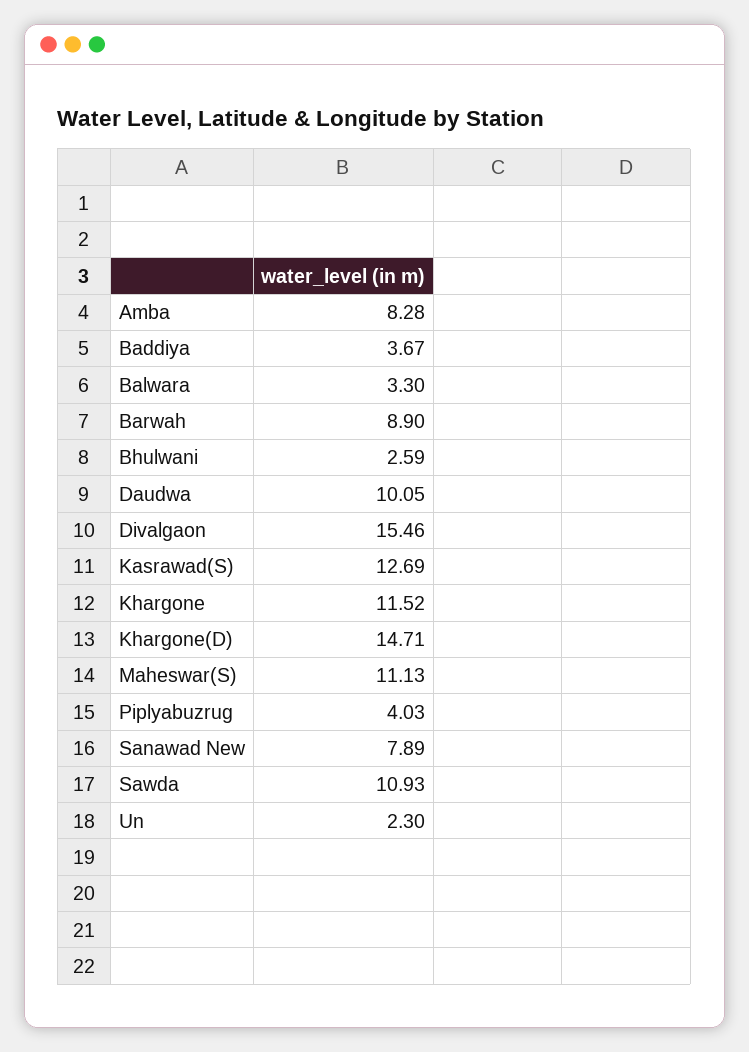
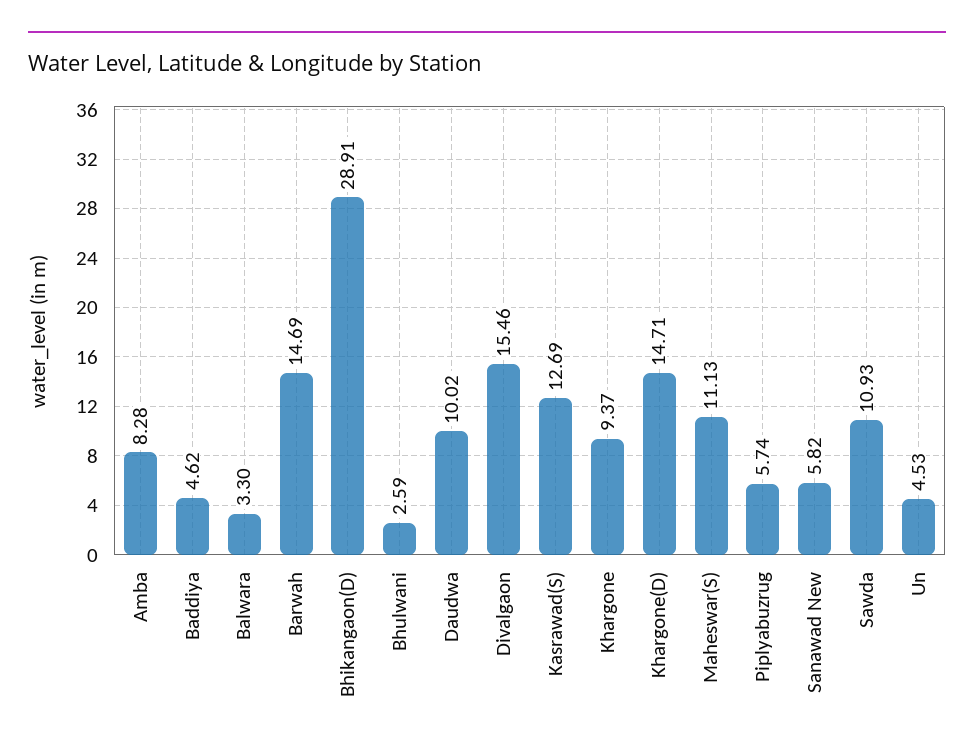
  {
    "Amba": 8.28,
-   "Baddiya": 3.67,
+   "Baddiya": 4.62,
    "Balwara": 3.3,
-   "Barwah": 8.9,
+   "Barwah": 14.69,
    "Bhulwani": 2.59,
-   "Daudwa": 10.05,
+   "Daudwa": 10.02,
    "Divalgaon": 15.46,
    "Kasrawad(S)": 12.69,
-   "Khargone": 11.52,
+   "Khargone": 9.37,
    "Khargone(D)": 14.71,
    "Maheswar(S)": 11.13,
-   "Piplyabuzrug": 4.03,
+   "Piplyabuzrug": 5.74,
-   "Sanawad New": 7.89,
+   "Sanawad New": 5.82,
    "Sawda": 10.93,
-   "Un": 2.3
+   "Un": 4.53,
+   "Bhikangaon(D)": 28.91
  }

